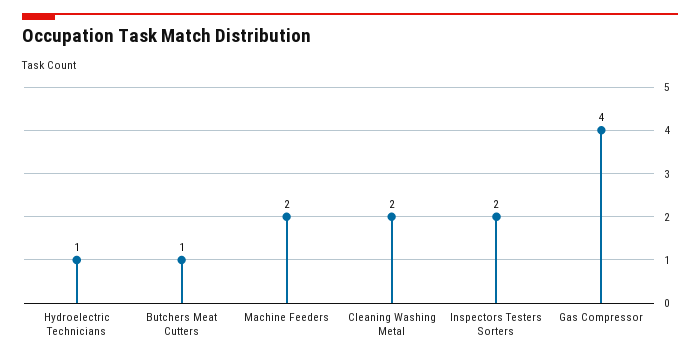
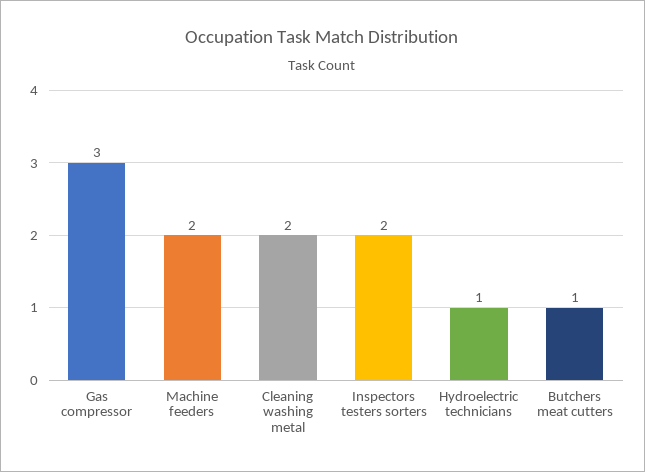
  {
    "Hydroelectric Technicians": 1,
    "Butchers Meat Cutters": 1,
    "Machine Feeders": 2,
    "Cleaning Washing Metal": 2,
    "Inspectors Testers Sorters": 2,
-   "Gas Compressor": 4
+   "Gas Compressor": 3
  }

